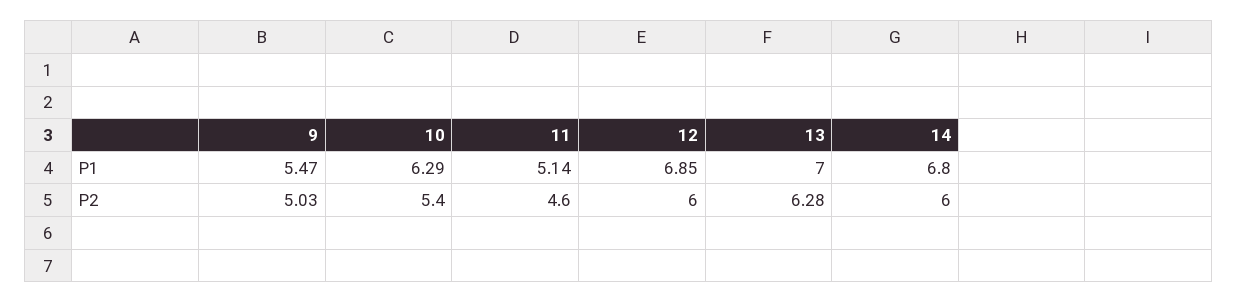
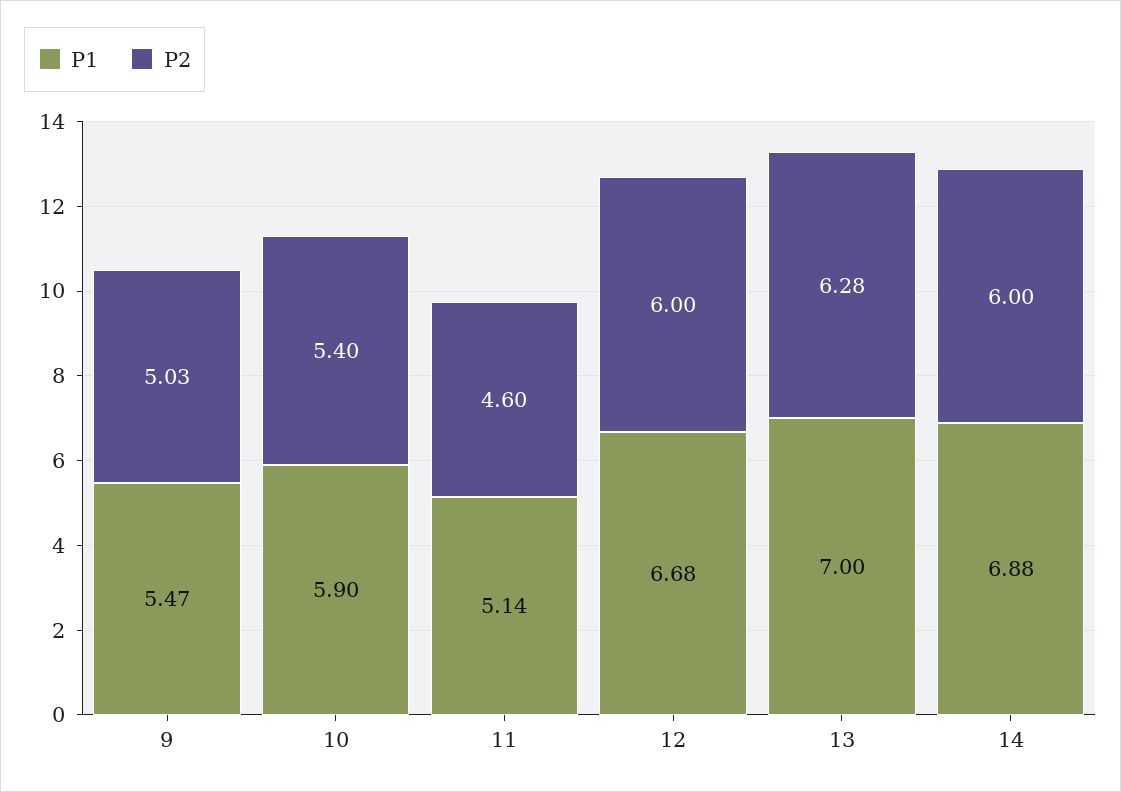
  {
    "P1": {
      "9": 5.47,
-     "10": 6.29,
+     "10": 5.9,
      "11": 5.14,
-     "12": 6.85,
+     "12": 6.68,
      "13": 7,
-     "14": 6.8
+     "14": 6.88
    },
    "P2": {
      "9": 5.03,
      "10": 5.4,
      "11": 4.6,
      "12": 6,
      "13": 6.28,
      "14": 6
    }
  }

